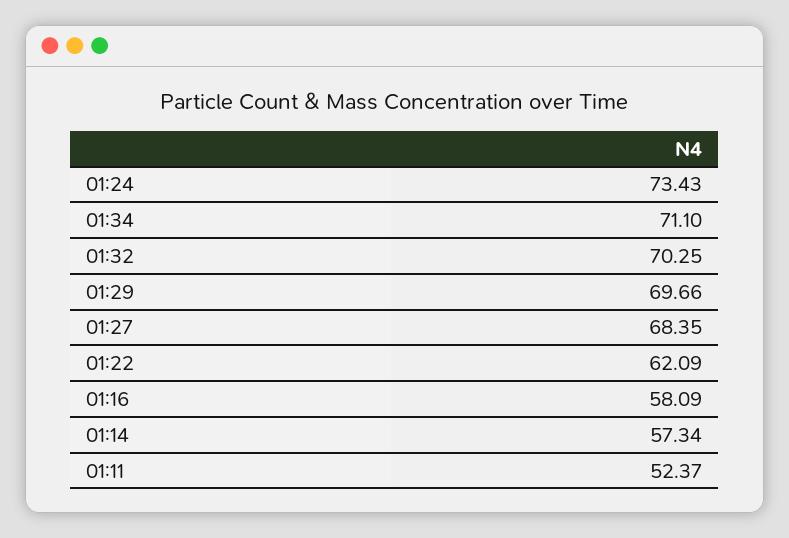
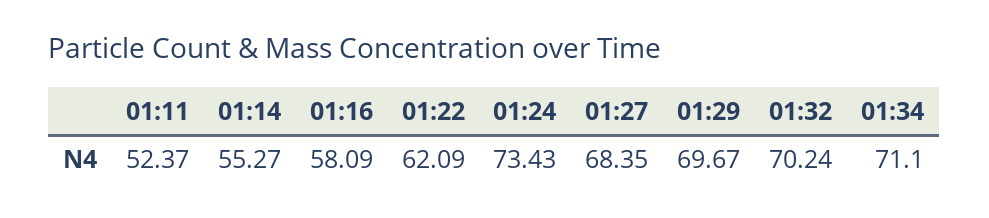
  {
    "01:24": 73.43,
    "01:34": 71.1,
-   "01:32": 70.25,
+   "01:32": 70.24,
-   "01:29": 69.66,
+   "01:29": 69.67,
    "01:27": 68.35,
    "01:22": 62.09,
    "01:16": 58.09,
-   "01:14": 57.34,
+   "01:14": 55.27,
    "01:11": 52.37
  }

